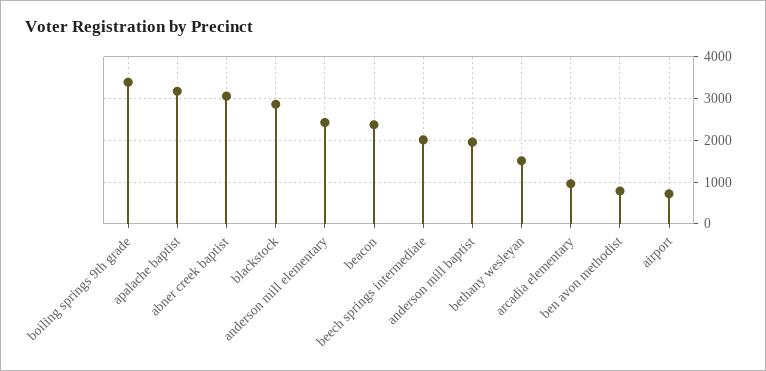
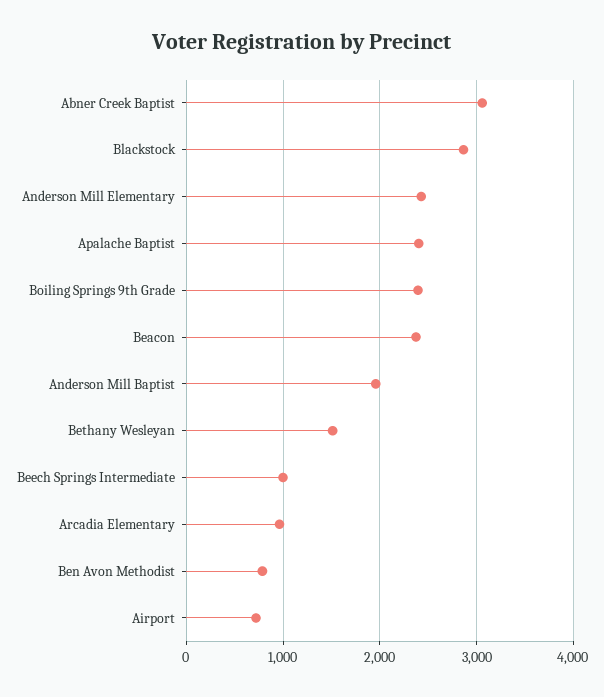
  {
-   "boiling springs 9th grade": 3400,
+   "boiling springs 9th grade": 2400,
-   "apalache baptist": 3200,
+   "apalache baptist": 2400,
    "abner creek baptist": 3100,
    "blackstock": 2900,
    "anderson mill elementary": 2400,
    "beacon": 2400,
-   "beech springs intermediate": 2000,
+   "beech springs intermediate": 1000,
    "anderson mill baptist": 2000,
    "bethany wesleyan": 1500,
    "arcadia elementary": 1000,
    "ben avon methodist": 800,
    "airport": 700
  }

